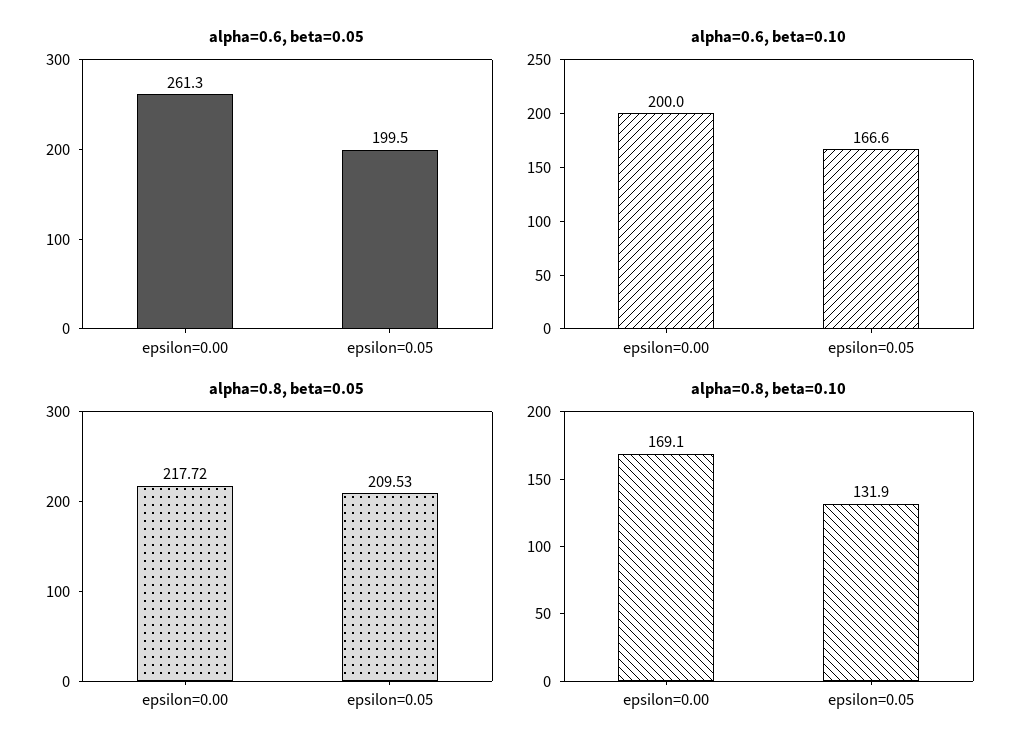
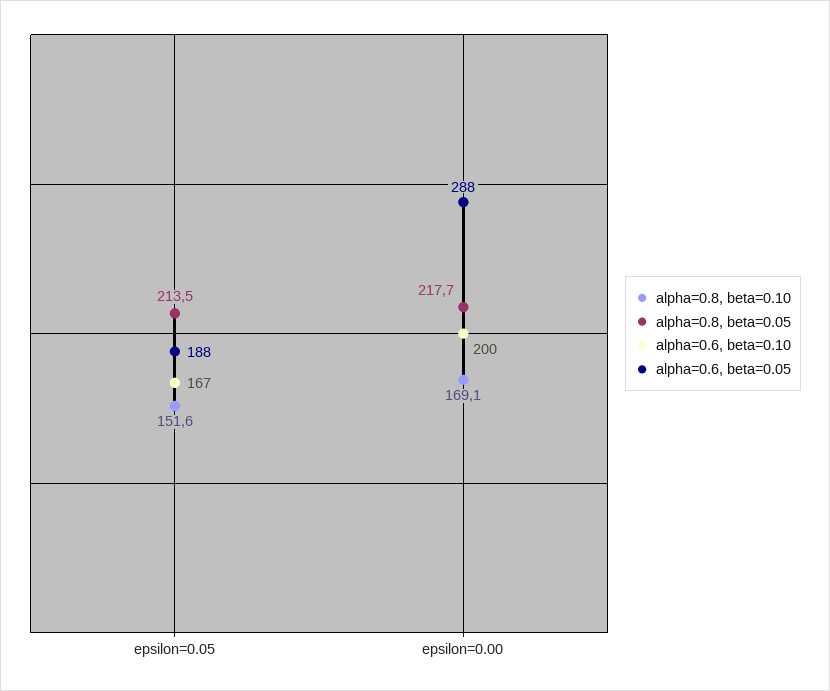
  {
    "alpha=0.6, beta=0.05": {
-     "epsilon=0.00": 261.3,
+     "epsilon=0.00": 288,
-     "epsilon=0.05": 199.5
+     "epsilon=0.05": 188
    },
    "alpha=0.6, beta=0.10": {
      "epsilon=0.00": 200,
      "epsilon=0.05": 166.6
    },
    "alpha=0.8, beta=0.05": {
      "epsilon=0.00": 217.72,
-     "epsilon=0.05": 209.53
+     "epsilon=0.05": 213.5
    },
    "alpha=0.8, beta=0.10": {
      "epsilon=0.00": 169.1,
-     "epsilon=0.05": 131.9
+     "epsilon=0.05": 151.6
    }
  }

